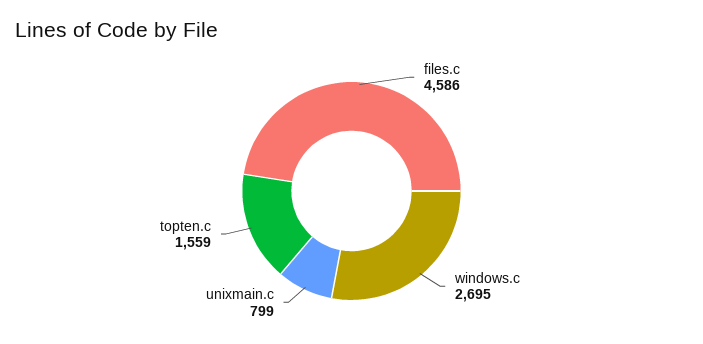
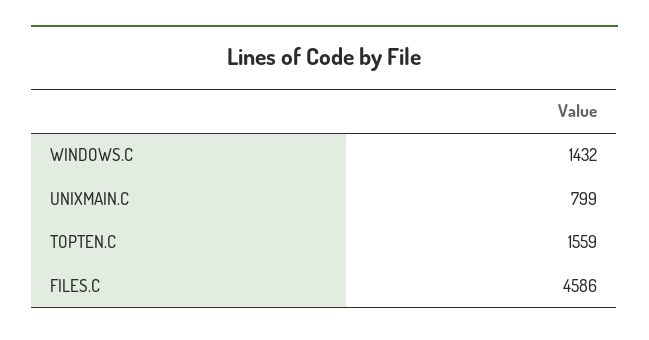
  {
    "files.c": 4586,
-   "windows.c": 2695,
+   "windows.c": 1432,
    "unixmain.c": 799,
    "topten.c": 1559
  }

